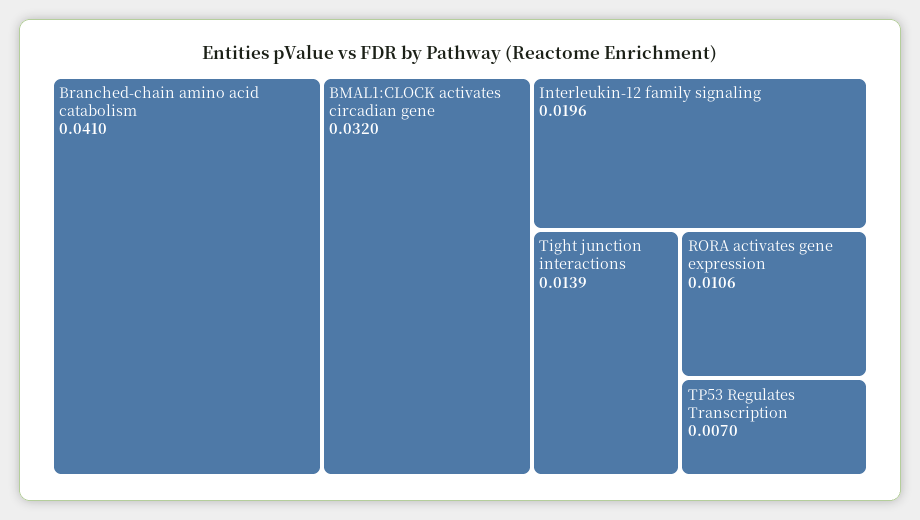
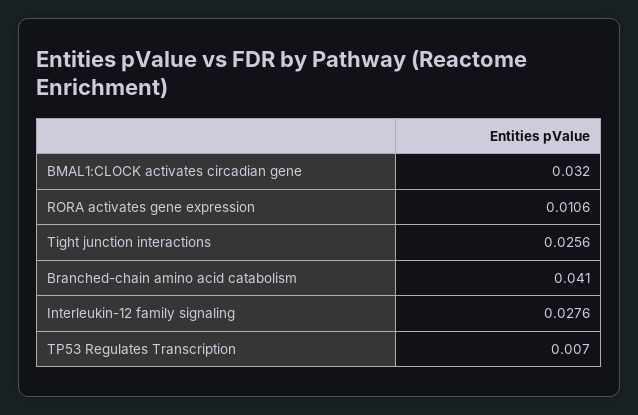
  {
    "Branched-chain amino acid catabolism": 0.041,
    "BMAL1:CLOCK activates circadian gene": 0.032,
-   "Interleukin-12 family signaling": 0.0196,
+   "Interleukin-12 family signaling": 0.0276,
-   "Tight junction interactions": 0.0139,
+   "Tight junction interactions": 0.0256,
    "RORA activates gene expression": 0.0106,
    "TP53 Regulates Transcription": 0.007
  }

